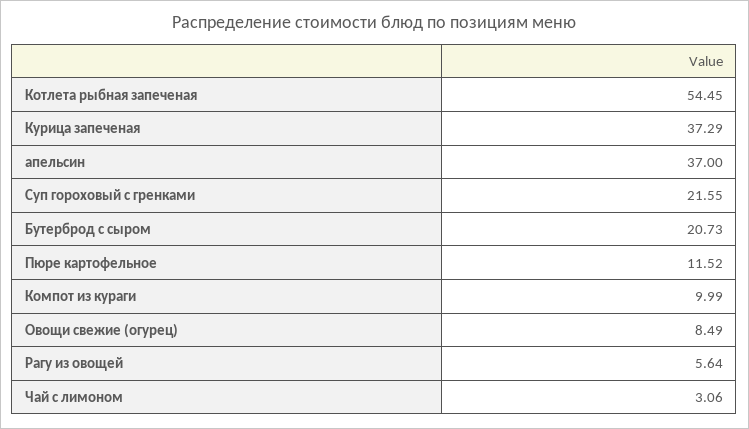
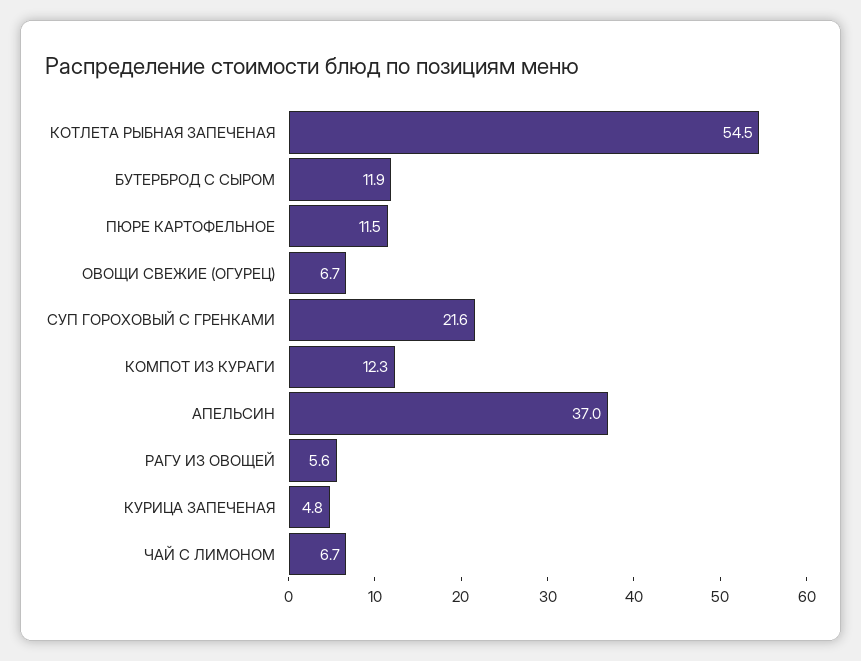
  {
    "Котлета рыбная запеченая": 54.45,
-   "Курица запеченая": 37.29,
+   "Курица запеченая": 4.8,
    "апельсин": 37,
    "Суп гороховый с гренками": 21.55,
-   "Бутерброд с сыром": 20.73,
+   "Бутерброд с сыром": 11.9,
    "Пюре картофельное": 11.52,
-   "Компот из кураги": 9.99,
+   "Компот из кураги": 12.3,
-   "Овощи свежие (огурец)": 8.49,
+   "Овощи свежие (огурец)": 6.7,
    "Рагу из овощей": 5.64,
-   "Чай с лимоном": 3.06
+   "Чай с лимоном": 6.7
  }

